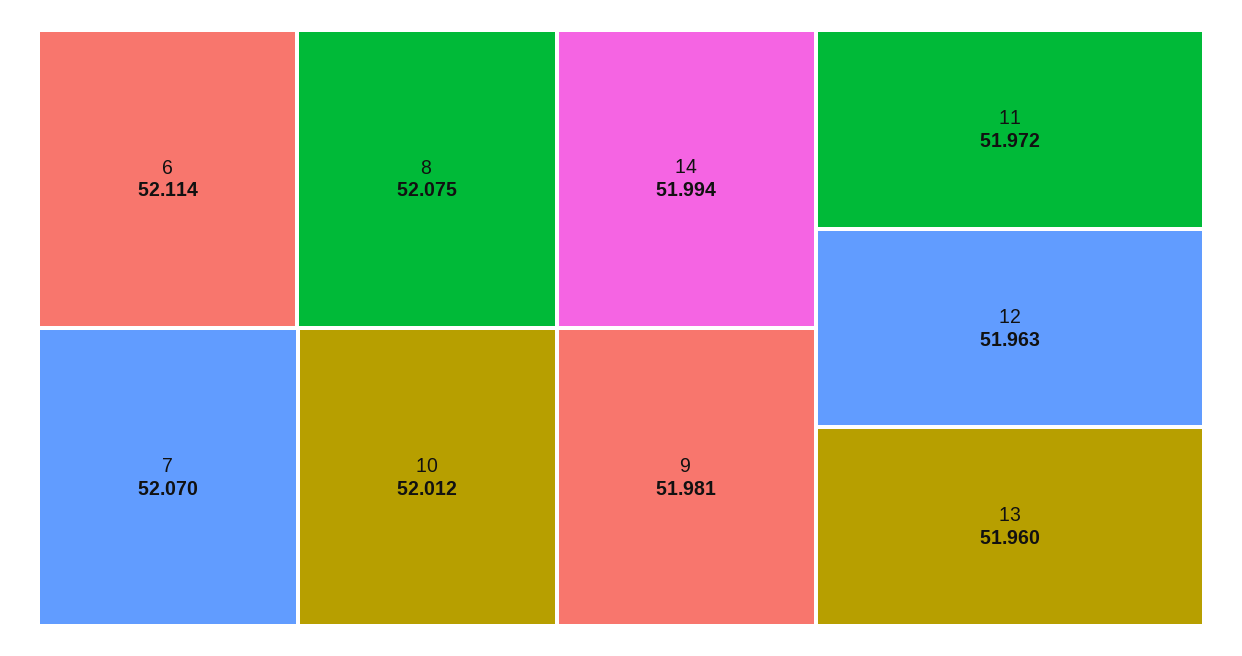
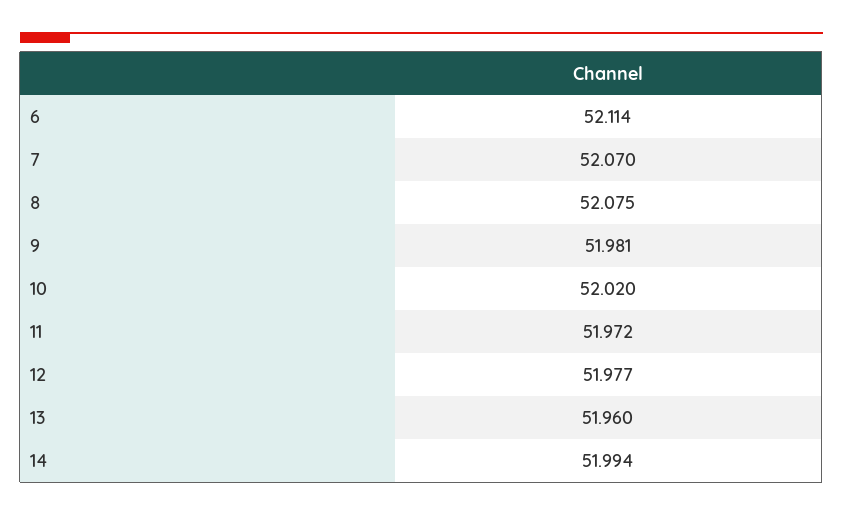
  {
    "6": 52.114,
    "8": 52.075,
    "7": 52.07,
-   "10": 52.012,
+   "10": 52.02,
    "14": 51.994,
    "9": 51.981,
    "11": 51.972,
-   "12": 51.963,
+   "12": 51.977,
    "13": 51.96
  }

